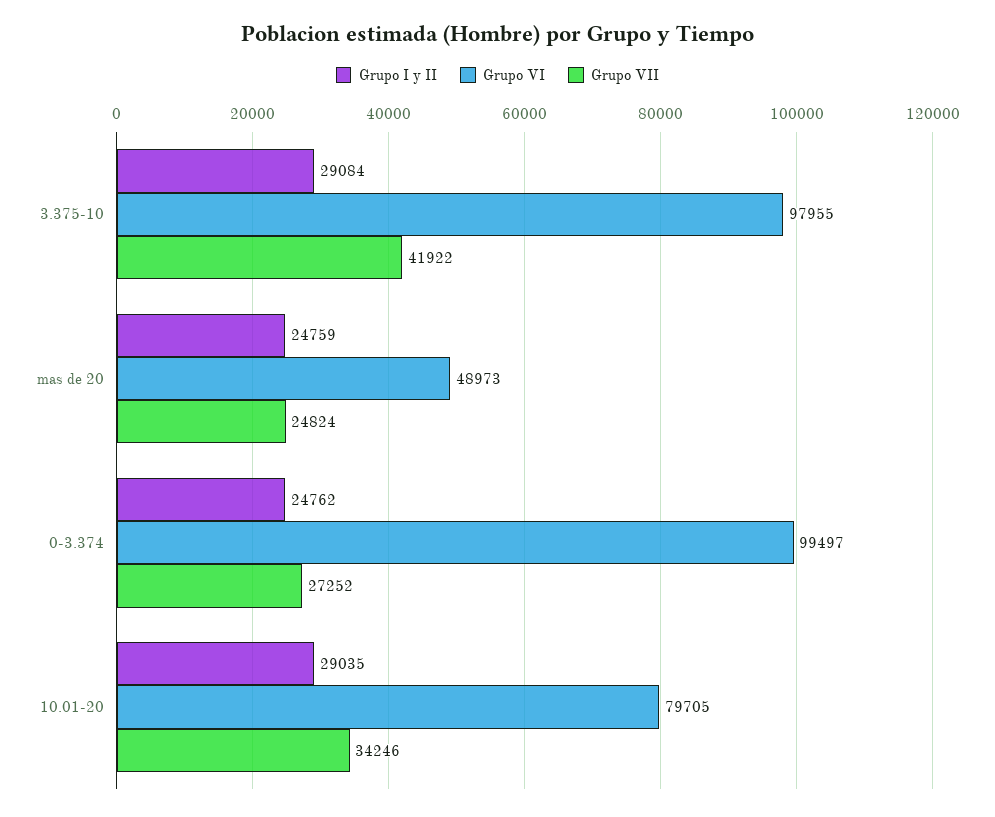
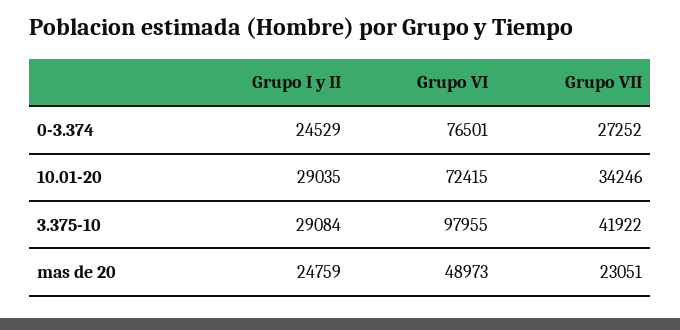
  {
    "Grupo I y II": {
      "3.375-10": 29084,
      "mas de 20": 24759,
-     "0-3.374": 24762,
+     "0-3.374": 24529,
      "10.01-20": 29035
    },
    "Grupo VI": {
      "3.375-10": 97955,
      "mas de 20": 48973,
-     "0-3.374": 99497,
+     "0-3.374": 76501,
-     "10.01-20": 79705
+     "10.01-20": 72415
    },
    "Grupo VII": {
      "3.375-10": 41922,
-     "mas de 20": 24824,
+     "mas de 20": 23051,
      "0-3.374": 27252,
      "10.01-20": 34246
    }
  }

